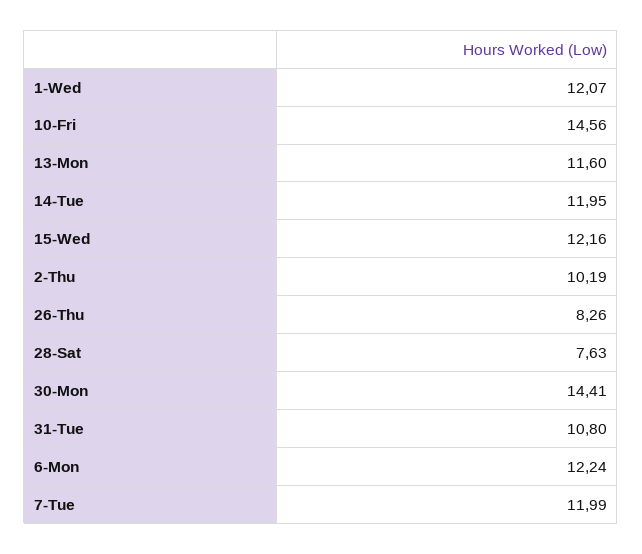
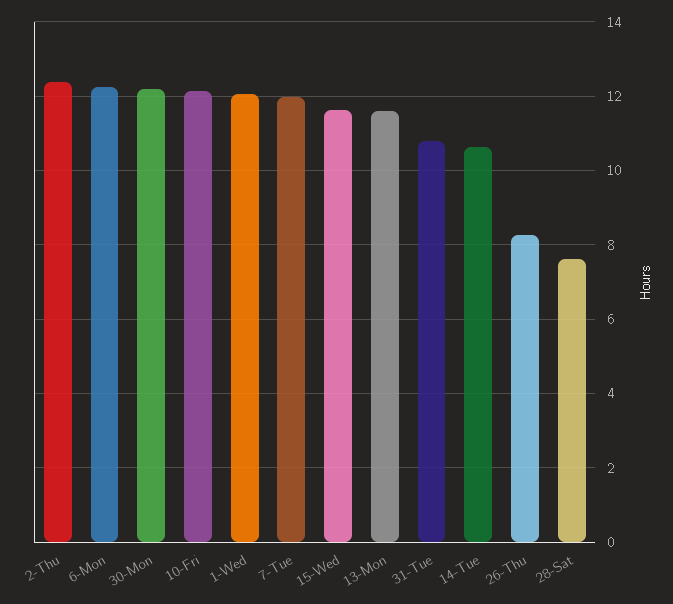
  {
    "1-Wed": 12.07,
-   "10-Fri": 14.56,
+   "10-Fri": 12.2,
    "13-Mon": 11.6,
-   "14-Tue": 11.95,
+   "14-Tue": 10.6,
-   "15-Wed": 12.16,
+   "15-Wed": 11.6,
-   "2-Thu": 10.19,
+   "2-Thu": 12.4,
    "26-Thu": 8.26,
    "28-Sat": 7.63,
-   "30-Mon": 14.41,
+   "30-Mon": 12.2,
    "31-Tue": 10.8,
    "6-Mon": 12.24,
    "7-Tue": 11.99
  }

